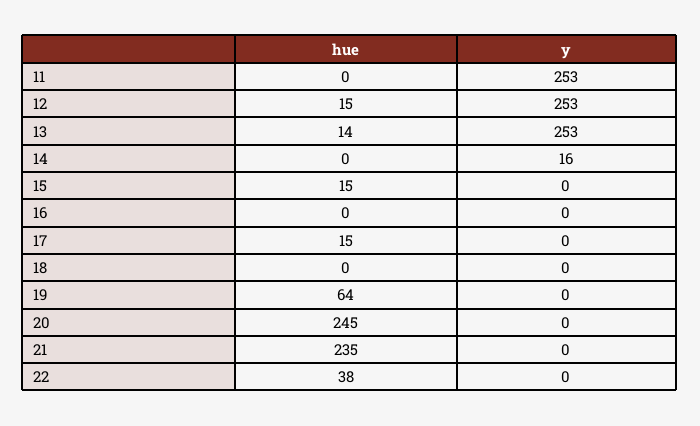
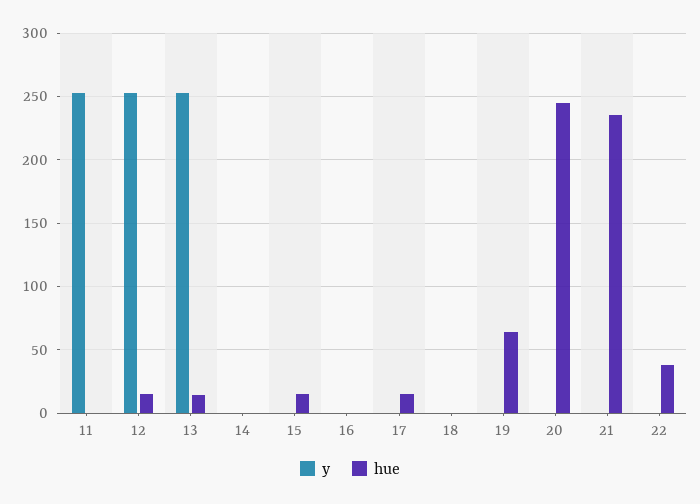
  {
    "hue": {
      "11": 0,
      "12": 15,
      "13": 14,
      "14": 0,
      "15": 15,
      "16": 0,
      "17": 15,
      "18": 0,
      "19": 64,
      "20": 245,
      "21": 235,
      "22": 38
    },
    "y": {
      "11": 253,
      "12": 253,
      "13": 253,
-     "14": 16,
+     "14": 0,
      "15": 0,
      "16": 0,
      "17": 0,
      "18": 0,
      "19": 0,
      "20": 0,
      "21": 0,
      "22": 0
    }
  }

